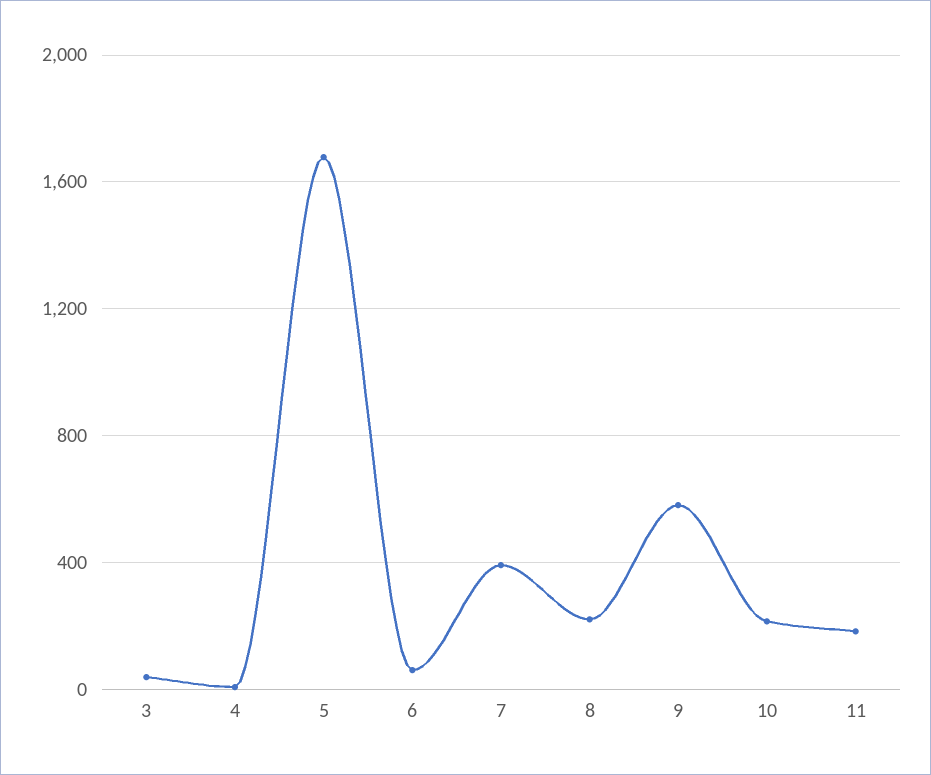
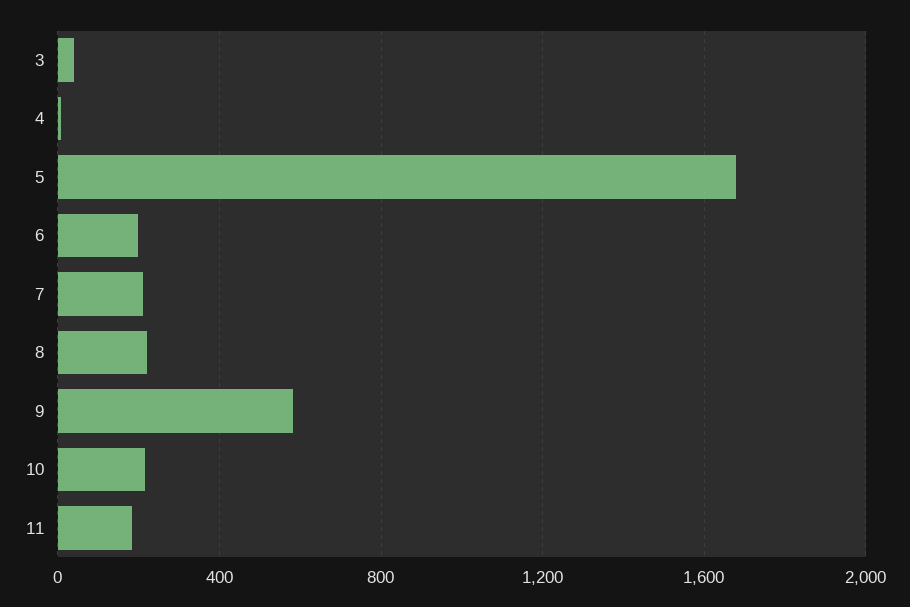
  {
    "3": 50,
    "4": 0,
    "5": 1700,
-   "6": 50,
+   "6": 200,
-   "7": 400,
+   "7": 200,
    "8": 200,
    "9": 600,
    "10": 200,
    "11": 200
  }

